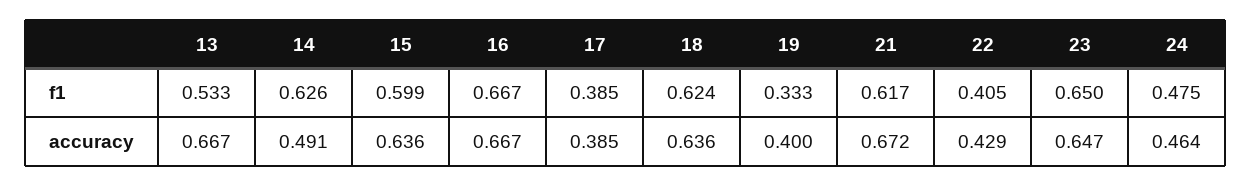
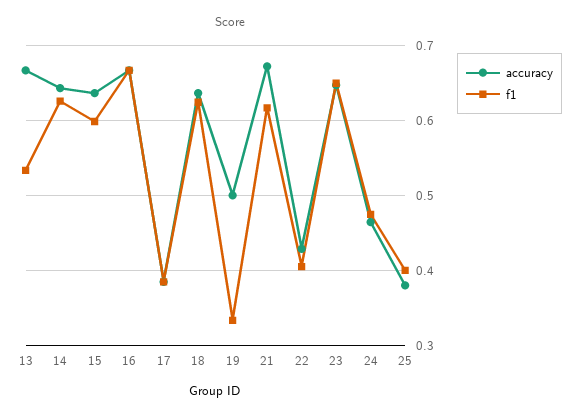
  {
    "f1": {
      "13": 0.533,
      "14": 0.626,
      "15": 0.599,
      "16": 0.667,
      "17": 0.385,
      "18": 0.624,
      "19": 0.333,
      "21": 0.617,
      "22": 0.405,
      "23": 0.65,
-     "24": 0.475
+     "24": 0.475,
+     "25": 0.4
    },
    "accuracy": {
      "13": 0.667,
-     "14": 0.491,
+     "14": 0.64,
      "15": 0.636,
      "16": 0.667,
      "17": 0.385,
      "18": 0.636,
-     "19": 0.4,
+     "19": 0.5,
      "21": 0.672,
      "22": 0.429,
      "23": 0.647,
-     "24": 0.464
+     "24": 0.464,
+     "25": 0.38
    }
  }

